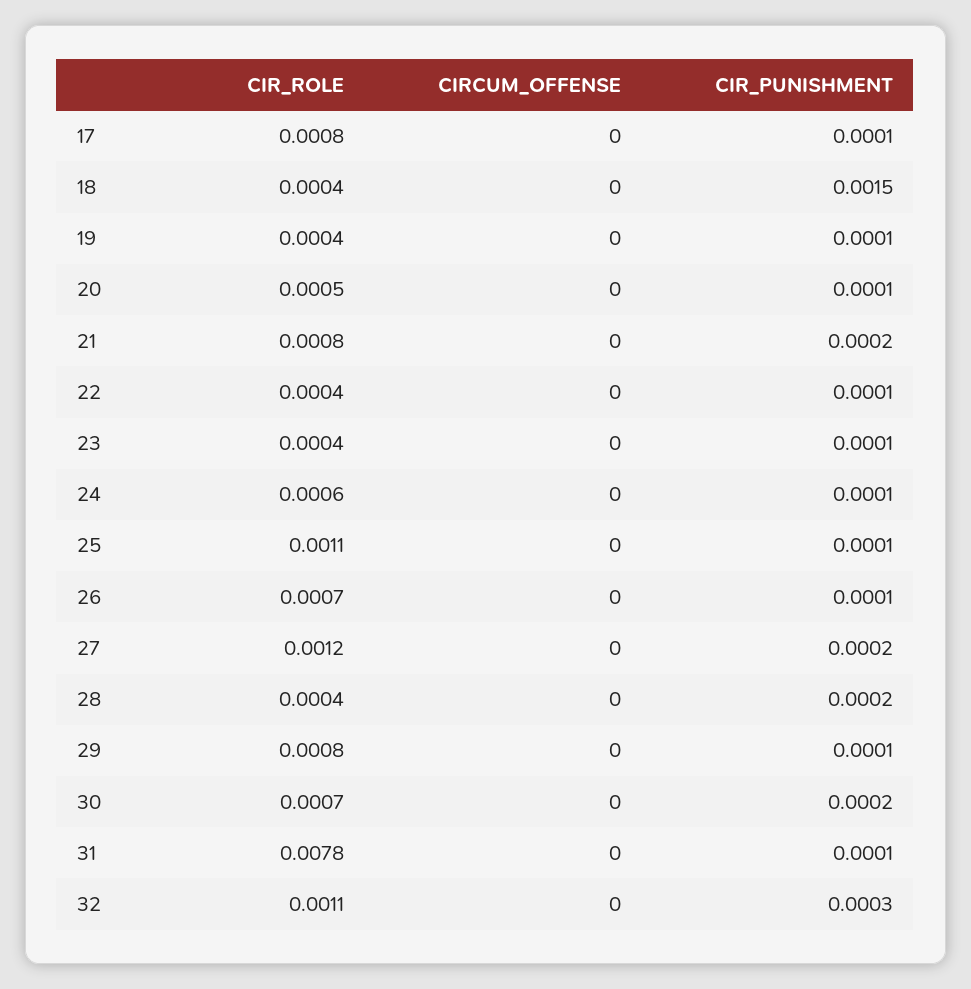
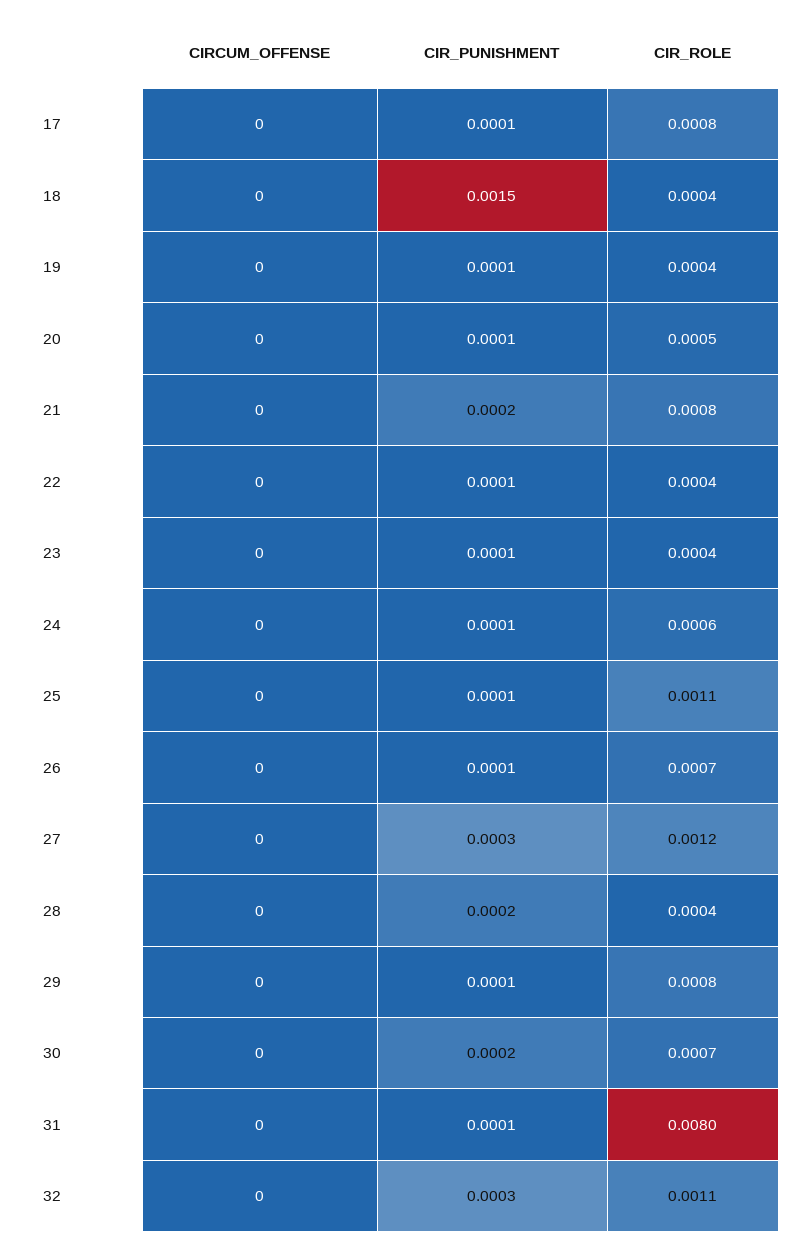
  {
    "CIR_ROLE": {
      "17": 0.0008,
      "18": 0.0004,
      "19": 0.0004,
      "20": 0.0005,
      "21": 0.0008,
      "22": 0.0004,
      "23": 0.0004,
      "24": 0.0006,
      "25": 0.0011,
      "26": 0.0007,
      "27": 0.0012,
      "28": 0.0004,
      "29": 0.0008,
      "30": 0.0007,
-     "31": 0.0078,
+     "31": 0.008,
      "32": 0.0011
    },
    "CIRCUM_OFFENSE": {
      "17": 0,
      "18": 0,
      "19": 0,
      "20": 0,
      "21": 0,
      "22": 0,
      "23": 0,
      "24": 0,
      "25": 0,
      "26": 0,
      "27": 0,
      "28": 0,
      "29": 0,
      "30": 0,
      "31": 0,
      "32": 0
    },
    "CIR_PUNISHMENT": {
      "17": 0.0001,
      "18": 0.0015,
      "19": 0.0001,
      "20": 0.0001,
      "21": 0.0002,
      "22": 0.0001,
      "23": 0.0001,
      "24": 0.0001,
      "25": 0.0001,
      "26": 0.0001,
-     "27": 0.0002,
+     "27": 0.0003,
      "28": 0.0002,
      "29": 0.0001,
      "30": 0.0002,
      "31": 0.0001,
      "32": 0.0003
    }
  }

